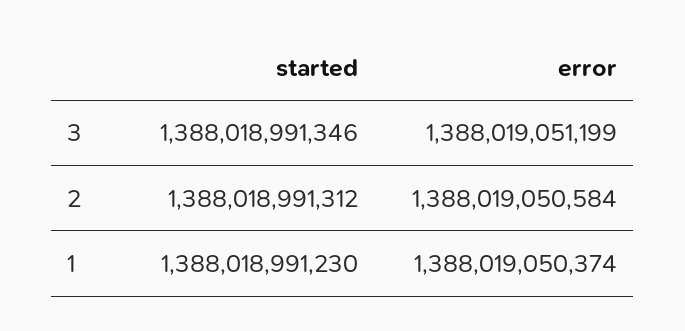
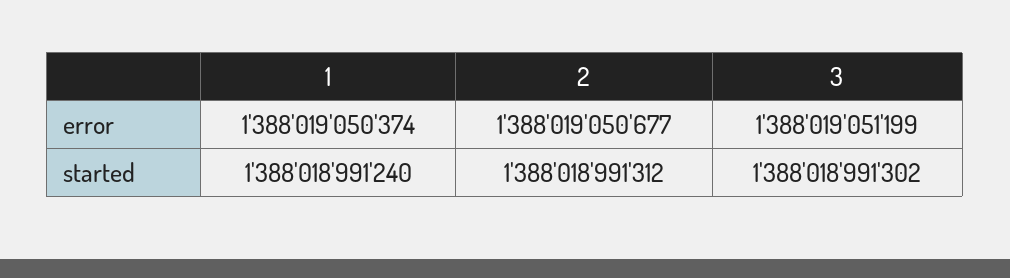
  {
    "started": {
-     "3": 1388018991346,
+     "3": 1388018991302,
      "2": 1388018991312,
-     "1": 1388018991230
+     "1": 1388018991240
    },
    "error": {
      "3": 1388019051199,
-     "2": 1388019050584,
+     "2": 1388019050677,
      "1": 1388019050374
    }
  }

